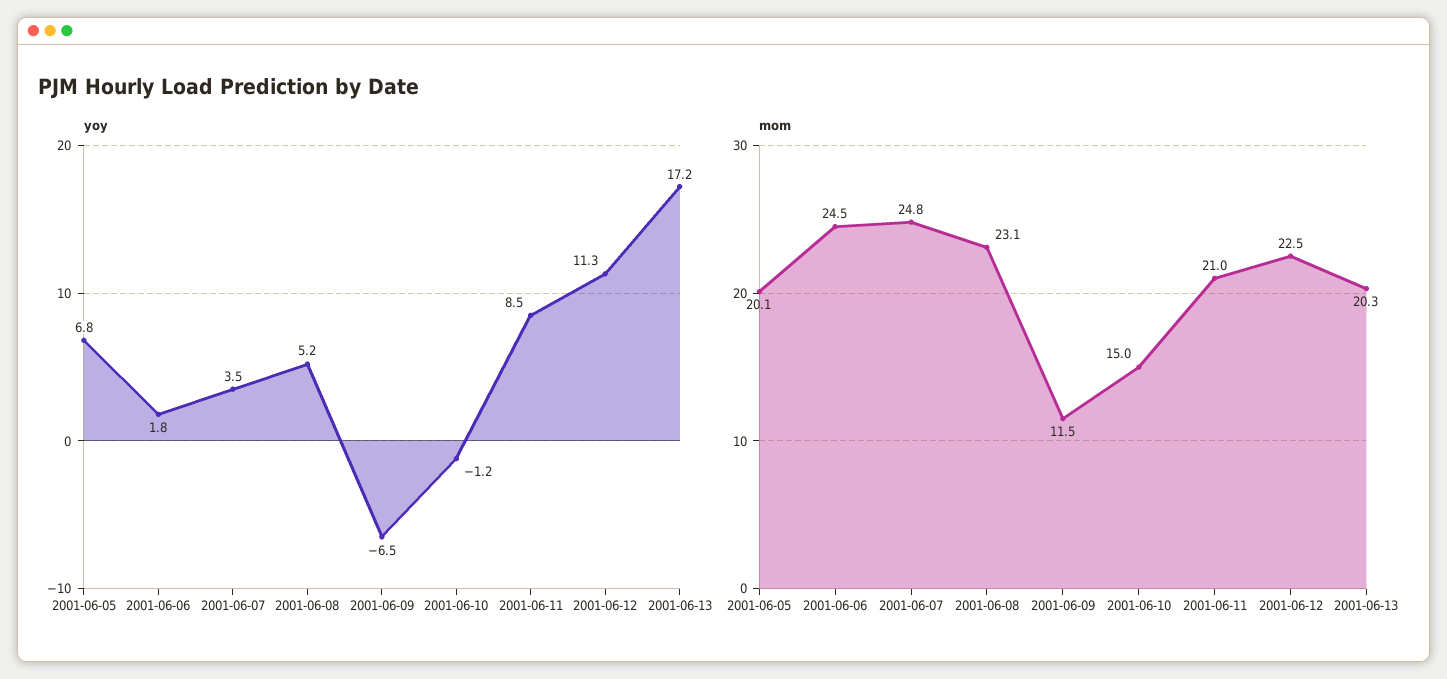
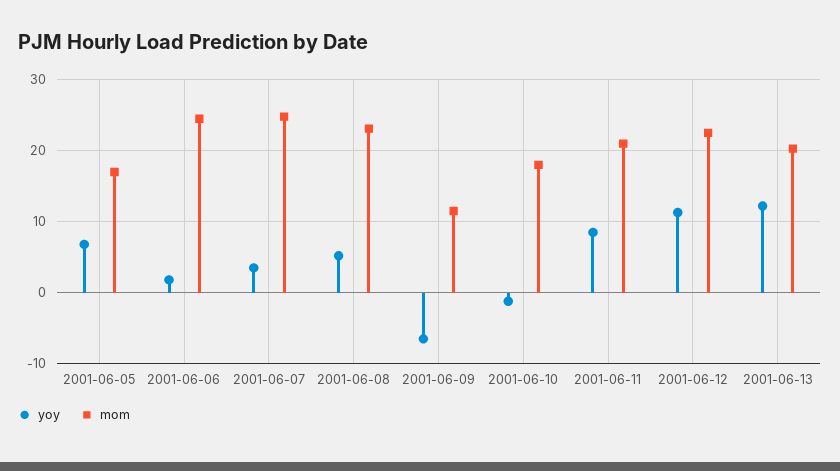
  {
    "yoy": {
      "2001-06-05": 6.8,
      "2001-06-06": 1.8,
      "2001-06-07": 3.5,
      "2001-06-08": 5.2,
      "2001-06-09": -6.5,
      "2001-06-10": -1.2,
      "2001-06-11": 8.5,
      "2001-06-12": 11.3,
-     "2001-06-13": 17.2
+     "2001-06-13": 12
    },
    "mom": {
-     "2001-06-05": 20.1,
+     "2001-06-05": 17,
      "2001-06-06": 24.5,
      "2001-06-07": 24.8,
      "2001-06-08": 23.1,
      "2001-06-09": 11.5,
-     "2001-06-10": 15,
+     "2001-06-10": 18,
      "2001-06-11": 21,
      "2001-06-12": 22.5,
      "2001-06-13": 20.3
    }
  }

